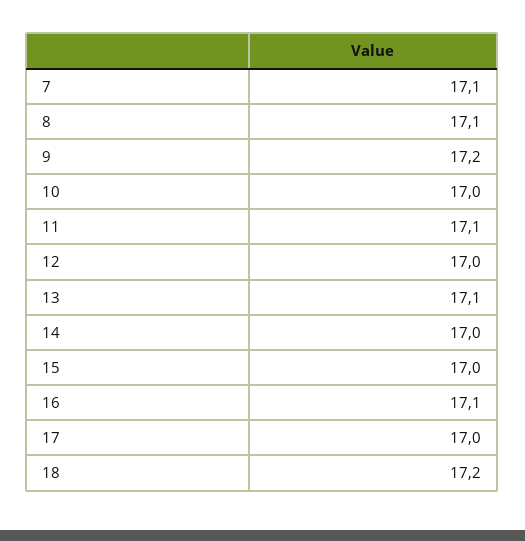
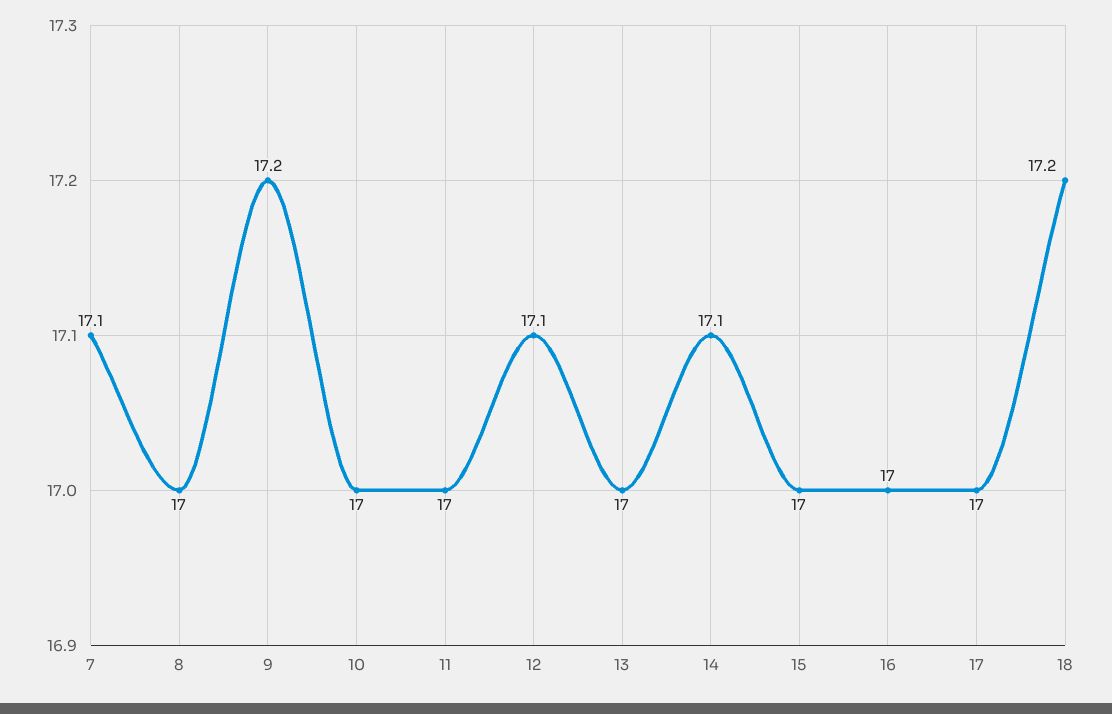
  {
    "7": 17.1,
-   "8": 17.1,
+   "8": 17,
    "9": 17.2,
    "10": 17,
-   "11": 17.1,
+   "11": 17,
-   "12": 17,
+   "12": 17.1,
-   "13": 17.1,
+   "13": 17,
-   "14": 17,
+   "14": 17.1,
    "15": 17,
-   "16": 17.1,
+   "16": 17,
    "17": 17,
    "18": 17.2
  }

